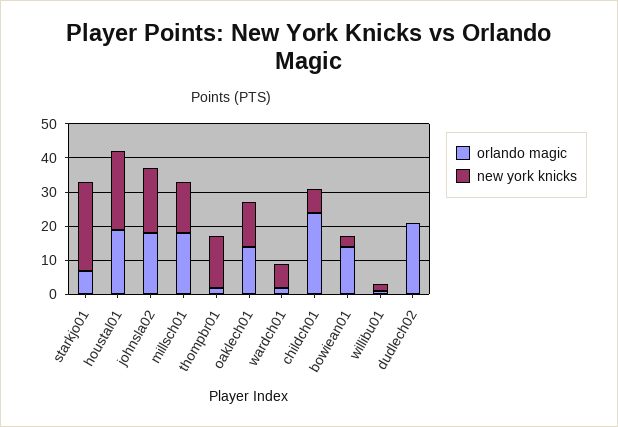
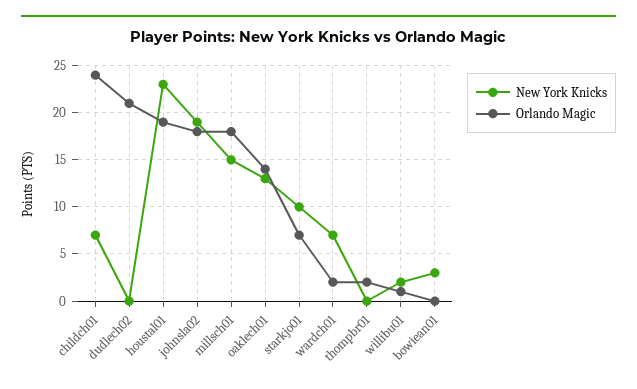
  {
    "orlando magic": {
      "starkjo01": 7,
      "houstal01": 19,
      "johnsla02": 18,
      "millsch01": 18,
      "thompbr01": 2,
      "oaklech01": 14,
      "wardch01": 2,
      "childch01": 24,
-     "bowiean01": 15,
+     "bowiean01": 0,
      "willibu01": 1,
      "dudlech02": 21
    },
    "new york knicks": {
-     "starkjo01": 25,
+     "starkjo01": 10,
      "houstal01": 23,
      "johnsla02": 19,
      "millsch01": 15,
-     "thompbr01": 15,
+     "thompbr01": 0,
      "oaklech01": 13,
      "wardch01": 7,
      "childch01": 7,
      "bowiean01": 3,
      "willibu01": 2,
      "dudlech02": 0
    }
  }

